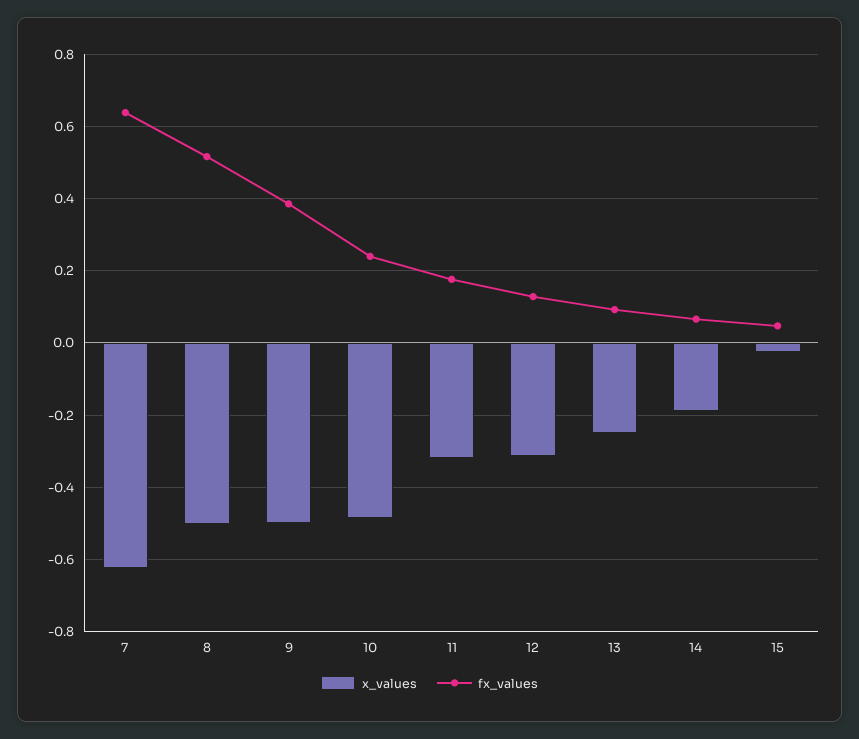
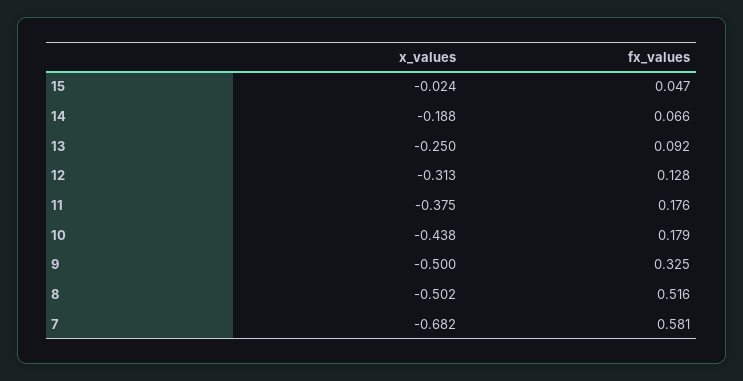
  {
    "x_values": {
-     "7": -0.62,
+     "7": -0.682,
      "8": -0.502,
      "9": -0.5,
-     "10": -0.48,
+     "10": -0.438,
-     "11": -0.32,
+     "11": -0.375,
      "12": -0.313,
      "13": -0.25,
      "14": -0.188,
      "15": -0.024
    },
    "fx_values": {
-     "7": 0.64,
+     "7": 0.581,
      "8": 0.516,
-     "9": 0.38,
+     "9": 0.325,
-     "10": 0.24,
+     "10": 0.179,
      "11": 0.176,
      "12": 0.128,
      "13": 0.092,
      "14": 0.066,
      "15": 0.047
    }
  }

